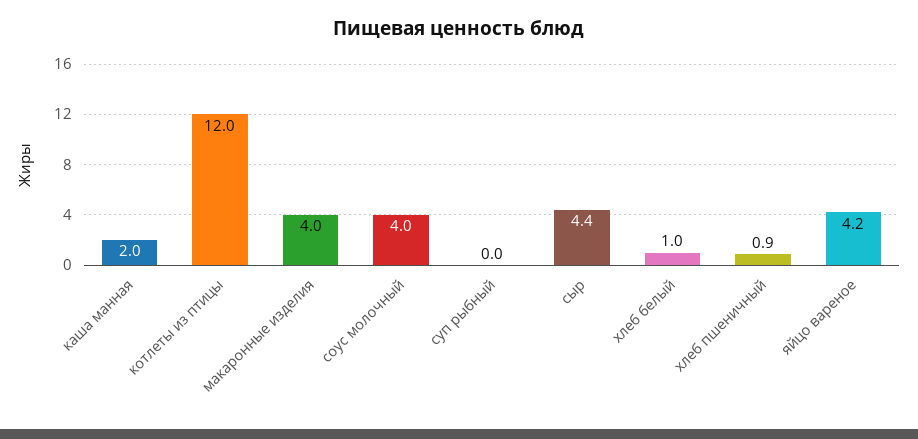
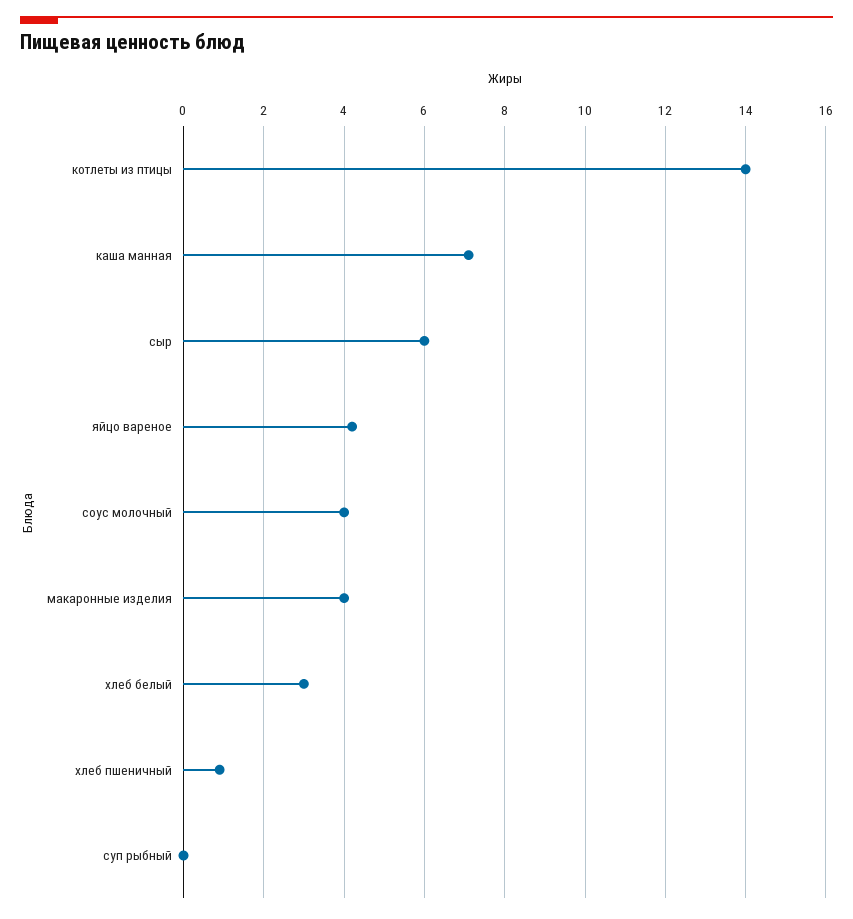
  {
-   "каша манная": 2,
+   "каша манная": 7,
-   "котлеты из птицы": 12,
+   "котлеты из птицы": 14,
    "макаронные изделия": 4,
    "соус молочный": 4,
    "суп рыбный": 0,
-   "сыр": 4.4,
+   "сыр": 6,
-   "хлеб белый": 1,
+   "хлеб белый": 3,
    "хлеб пшеничный": 0.9,
    "яйцо вареное": 4.2
  }

